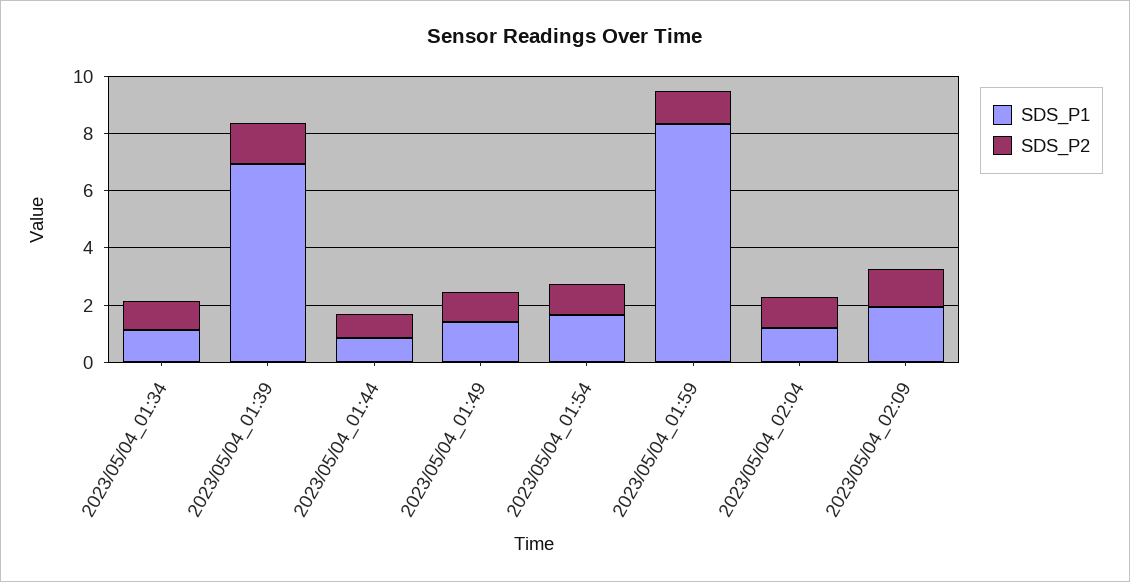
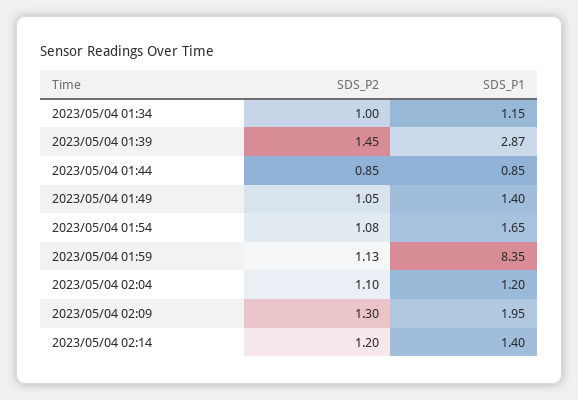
  {
    "SDS_P1": {
      "2023/05/04_01:34": 1.15,
-     "2023/05/04_01:39": 7,
+     "2023/05/04_01:39": 2.87,
      "2023/05/04_01:44": 0.85,
      "2023/05/04_01:49": 1.4,
      "2023/05/04_01:54": 1.65,
      "2023/05/04_01:59": 8.35,
      "2023/05/04_02:04": 1.2,
-     "2023/05/04_02:09": 1.95
+     "2023/05/04_02:09": 1.95,
+     "2023/05/04 02:14": 1.4
    },
    "SDS_P2": {
      "2023/05/04_01:34": 1,
      "2023/05/04_01:39": 1.45,
      "2023/05/04_01:44": 0.85,
      "2023/05/04_01:49": 1.05,
      "2023/05/04_01:54": 1.08,
      "2023/05/04_01:59": 1.13,
      "2023/05/04_02:04": 1.1,
-     "2023/05/04_02:09": 1.3
+     "2023/05/04_02:09": 1.3,
+     "2023/05/04 02:14": 1.2
    }
  }

